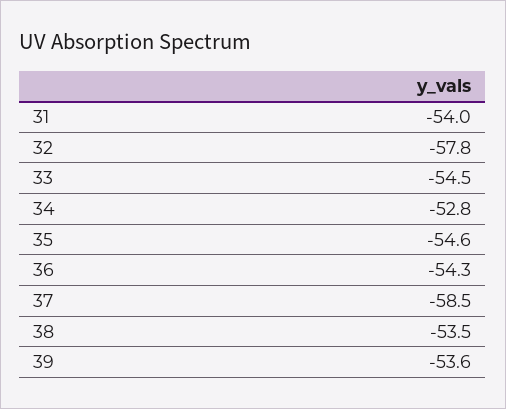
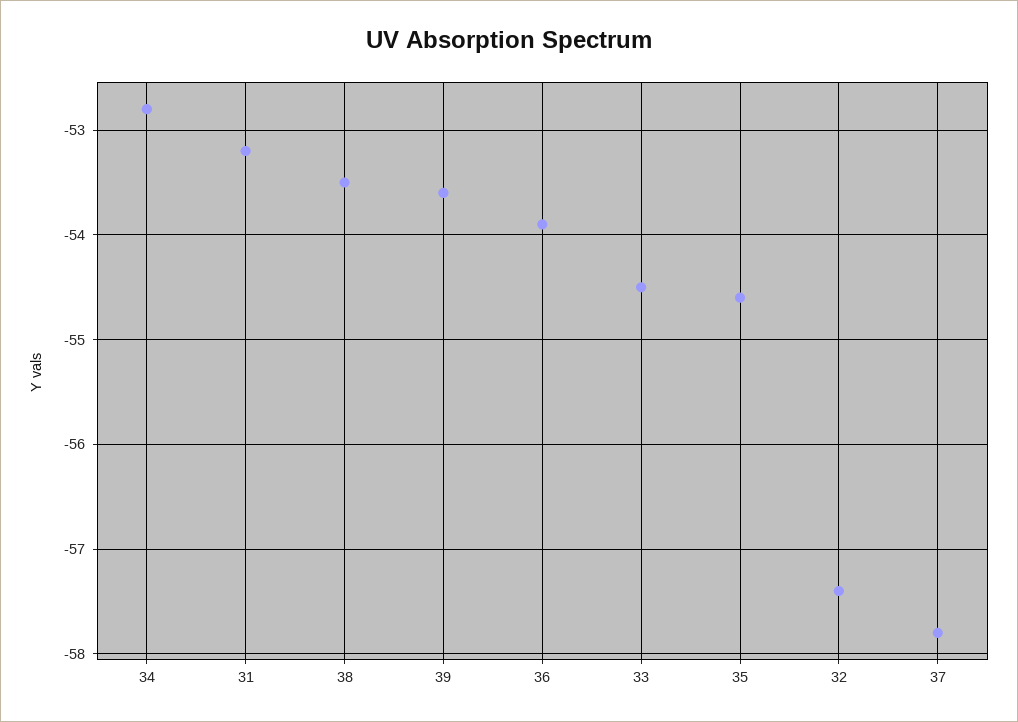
  {
-   "31": -54,
+   "31": -53.2,
-   "32": -57.8,
+   "32": -57.4,
    "33": -54.5,
    "34": -52.8,
    "35": -54.6,
-   "36": -54.3,
+   "36": -53.9,
-   "37": -58.5,
+   "37": -57.8,
    "38": -53.5,
    "39": -53.6
  }

